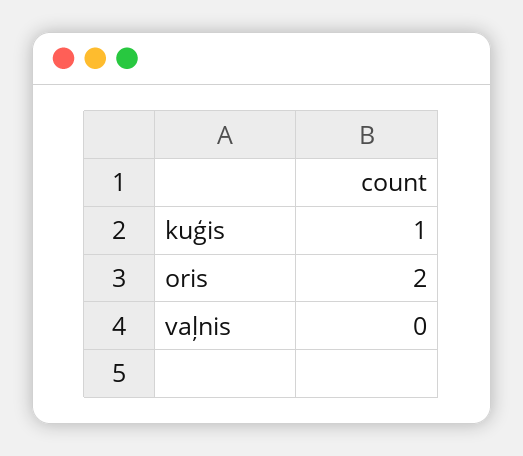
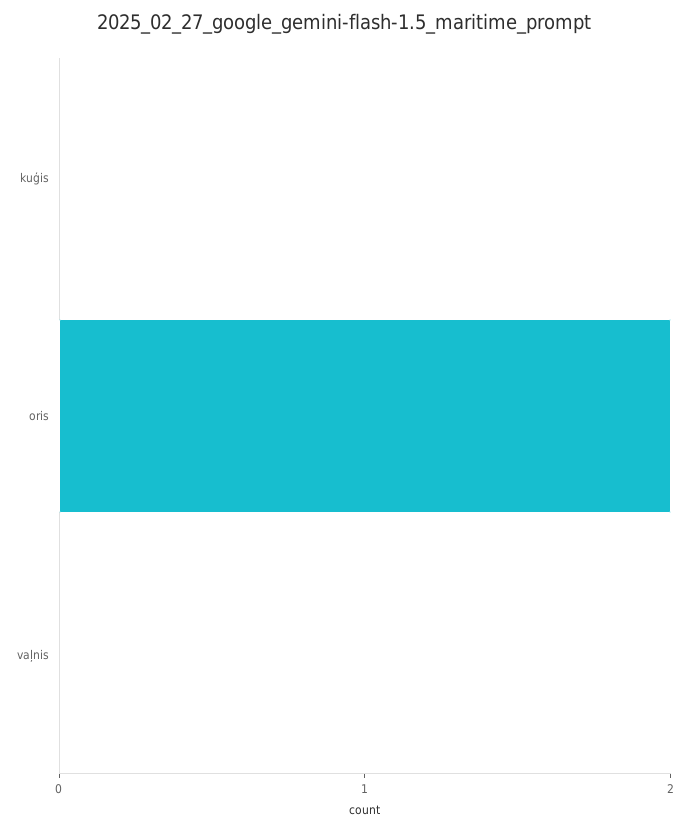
  {
-   "kuģis": 1,
+   "kuģis": 0,
    "oris": 2,
    "vaļnis": 0
  }

